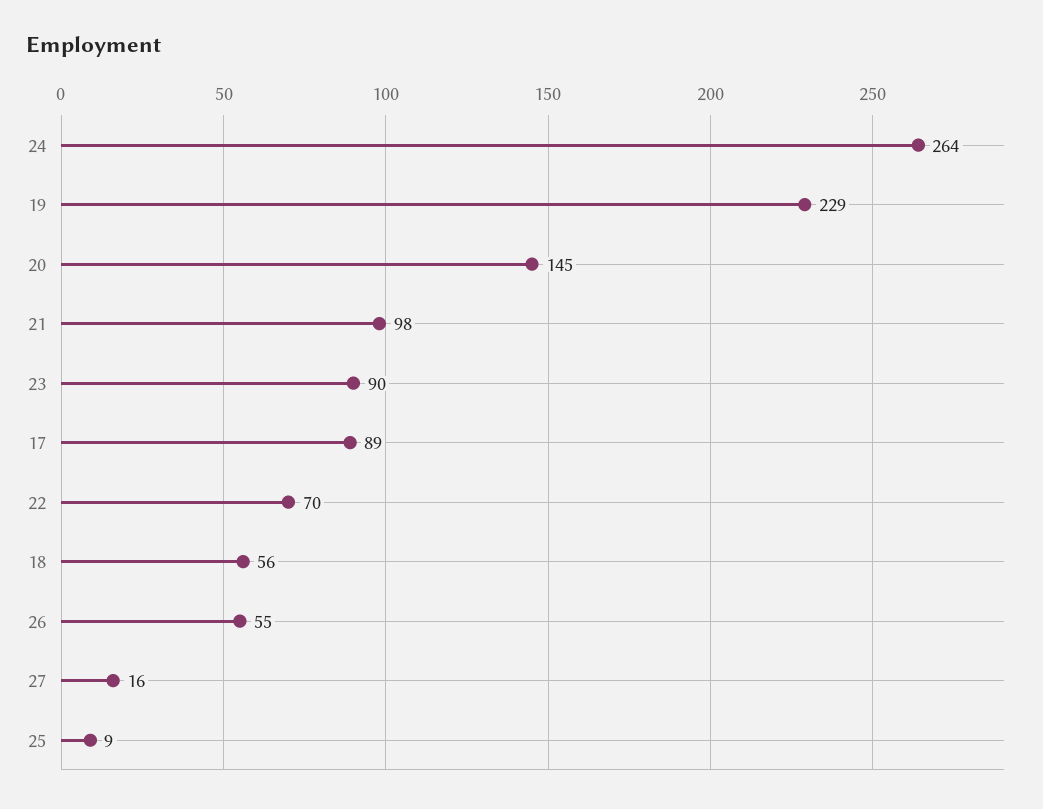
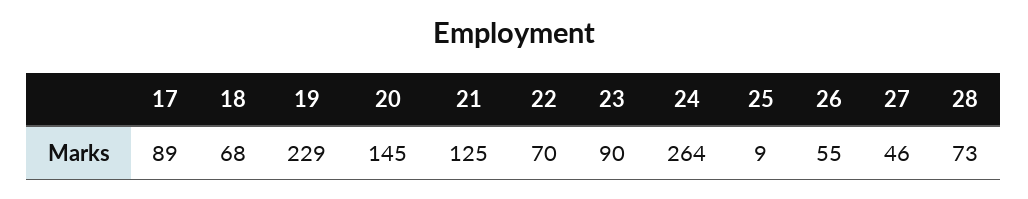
  {
    "24": 264,
    "19": 229,
    "20": 145,
-   "21": 98,
+   "21": 125,
    "23": 90,
    "17": 89,
    "22": 70,
-   "18": 56,
+   "18": 68,
    "26": 55,
-   "27": 16,
+   "27": 46,
-   "25": 9
+   "25": 9,
+   "28": 73
  }

